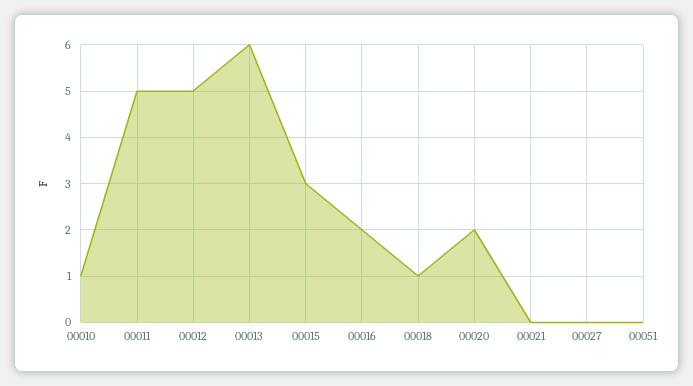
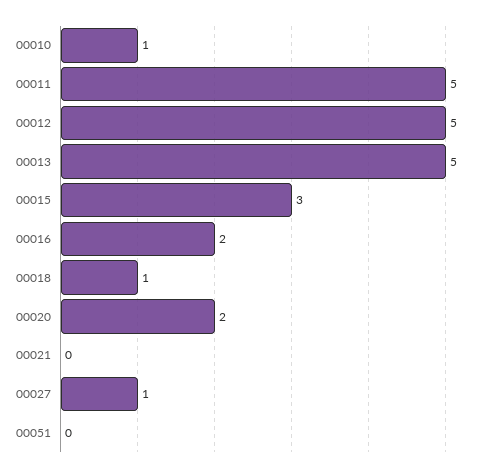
  {
    "00010": 1,
    "00011": 5,
    "00012": 5,
-   "00013": 6,
+   "00013": 5,
    "00015": 3,
    "00016": 2,
    "00018": 1,
    "00020": 2,
    "00021": 0,
-   "00027": 0,
+   "00027": 1,
    "00051": 0
  }

